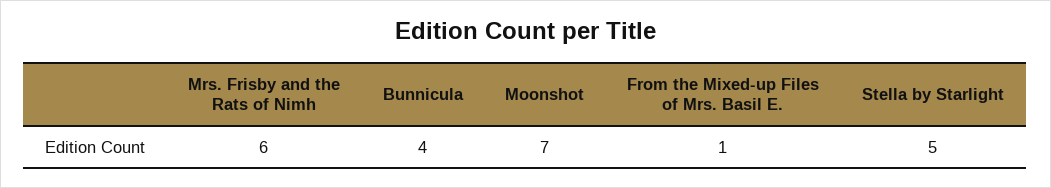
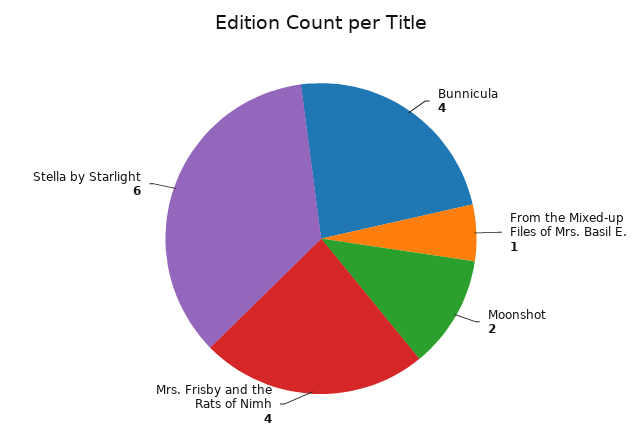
  {
-   "Mrs. Frisby and the Rats of Nimh": 6,
+   "Mrs. Frisby and the Rats of Nimh": 4,
    "Bunnicula": 4,
-   "Moonshot": 7,
+   "Moonshot": 2,
    "From the Mixed-up Files of Mrs. Basil E.": 1,
-   "Stella by Starlight": 5
+   "Stella by Starlight": 6
  }

